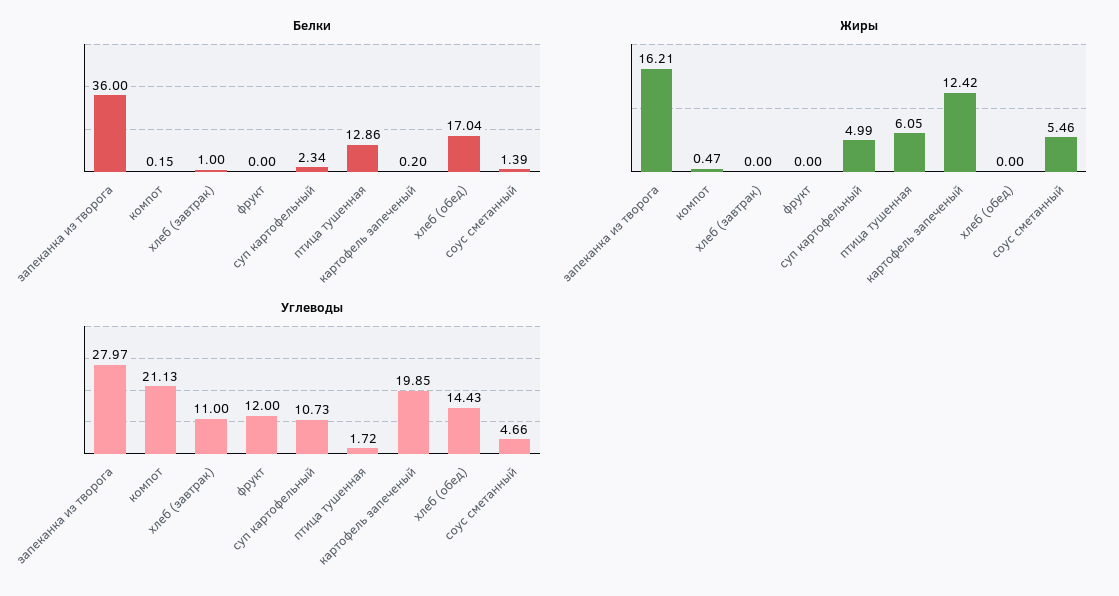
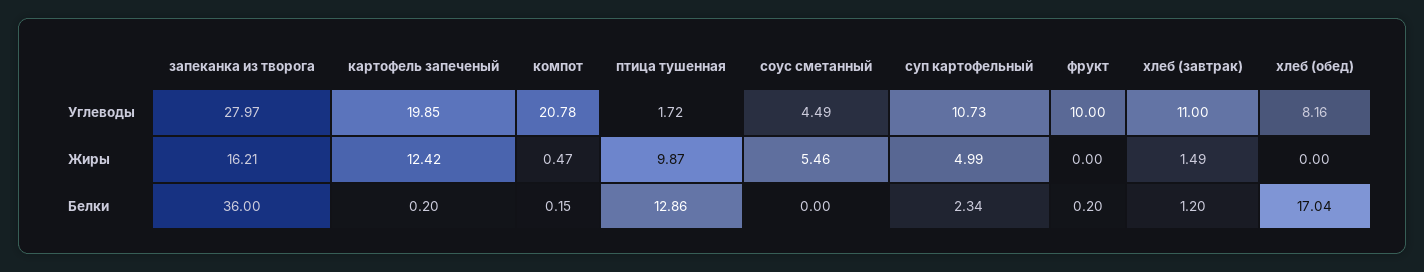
  {
    "Белки": {
      "запеканка из творога": 36,
      "компот": 0.15,
-     "хлеб (завтрак)": 1,
+     "хлеб (завтрак)": 1.2,
-     "фрукт": 0,
+     "фрукт": 0.2,
      "суп картофельный": 2.34,
      "птица тушенная": 12.86,
      "картофель запеченый": 0.2,
      "хлеб (обед)": 17.04,
-     "соус сметанный": 1.39
+     "соус сметанный": 0
    },
    "Жиры": {
      "запеканка из творога": 16.21,
      "компот": 0.47,
-     "хлеб (завтрак)": 0,
+     "хлеб (завтрак)": 1.49,
      "фрукт": 0,
      "суп картофельный": 4.99,
-     "птица тушенная": 6.05,
+     "птица тушенная": 9.87,
      "картофель запеченый": 12.42,
      "хлеб (обед)": 0,
      "соус сметанный": 5.46
    },
    "Углеводы": {
      "запеканка из творога": 27.97,
-     "компот": 21.13,
+     "компот": 20.78,
      "хлеб (завтрак)": 11,
-     "фрукт": 12,
+     "фрукт": 10,
      "суп картофельный": 10.73,
      "птица тушенная": 1.72,
      "картофель запеченый": 19.85,
-     "хлеб (обед)": 14.43,
+     "хлеб (обед)": 8.16,
-     "соус сметанный": 4.66
+     "соус сметанный": 4.49
    }
  }

